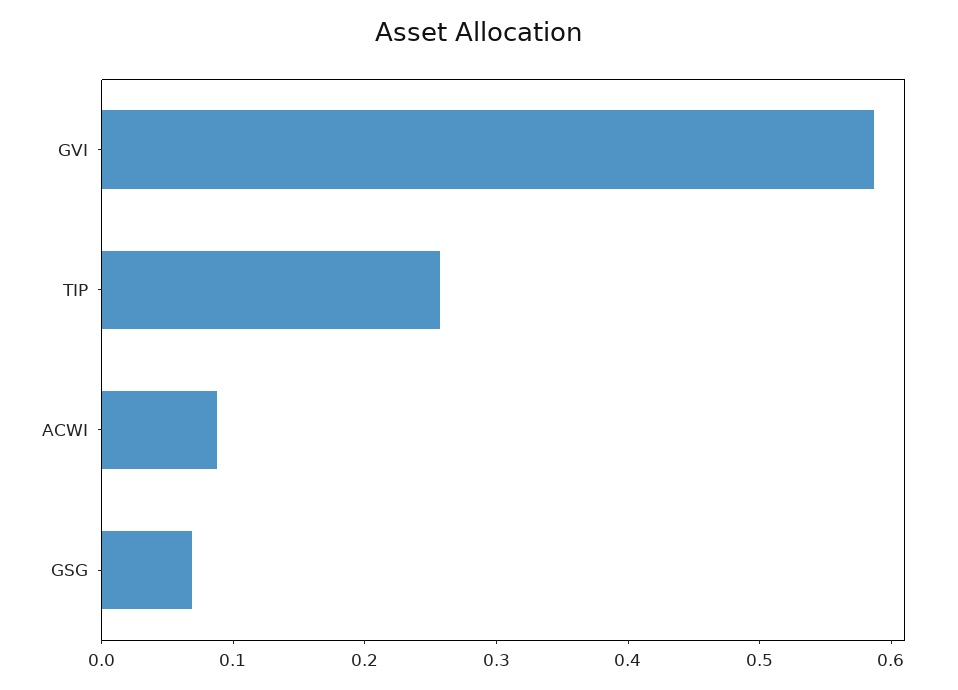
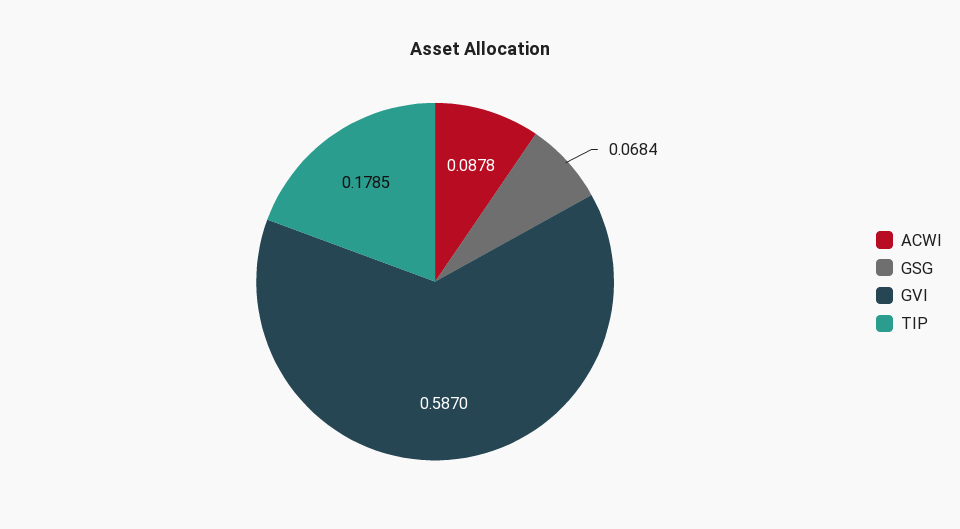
  {
    "GVI": 0.587,
-   "TIP": 0.26,
+   "TIP": 0.1785,
    "ACWI": 0.0878,
    "GSG": 0.0684
  }

